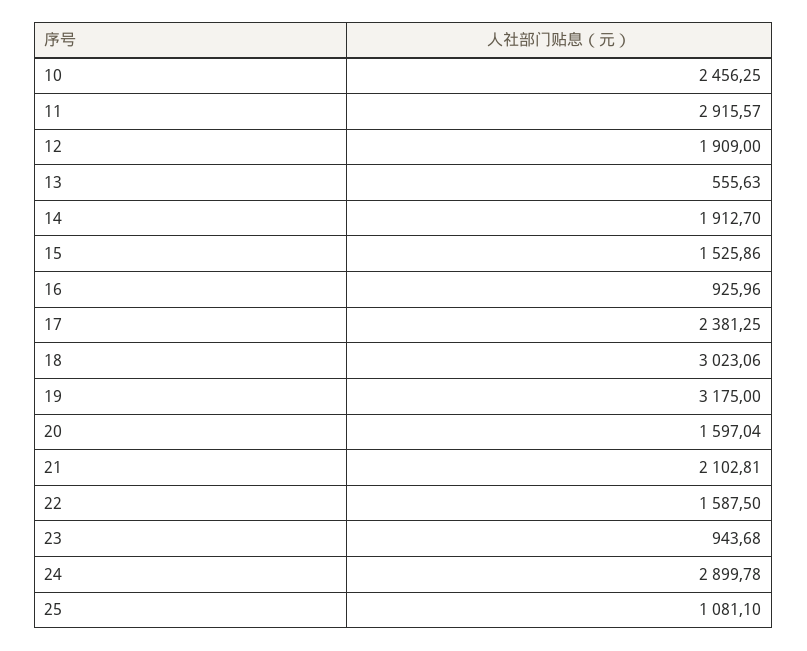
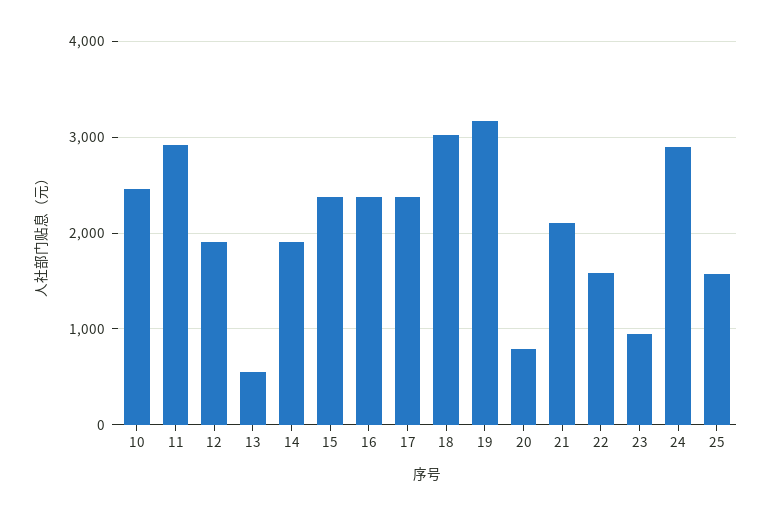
  {
    "10": 2456.25,
    "11": 2915.57,
    "12": 1909,
    "13": 555.63,
    "14": 1912.7,
-   "15": 1525.86,
+   "15": 2400,
-   "16": 925.96,
+   "16": 2400,
    "17": 2381.25,
    "18": 3023.06,
    "19": 3175,
-   "20": 1597.04,
+   "20": 800,
    "21": 2102.81,
    "22": 1587.5,
    "23": 943.68,
    "24": 2899.78,
-   "25": 1081.1
+   "25": 1600
  }

